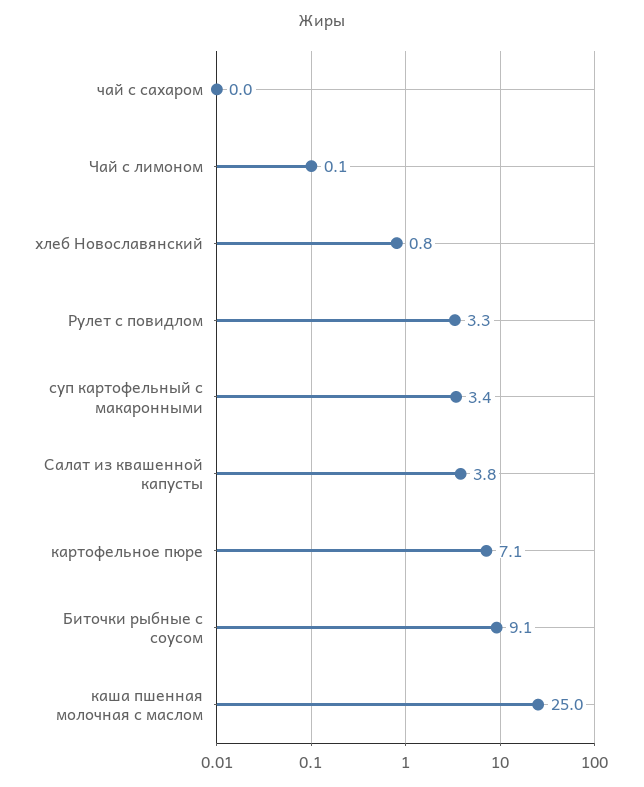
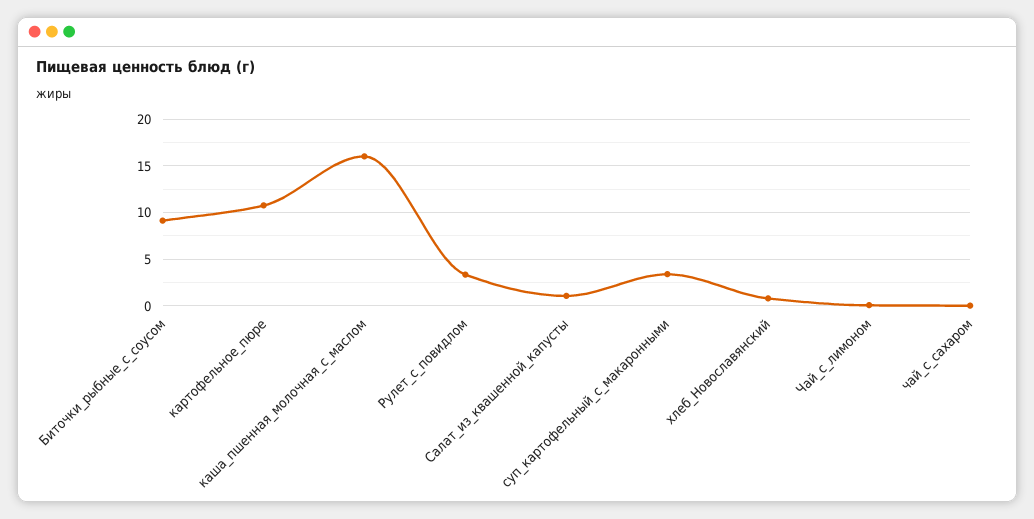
  {
    "чай с сахаром": 0,
    "Чай с лимоном": 0.1,
    "хлеб Новославянский": 0.8,
    "Рулет с повидлом": 3.3,
    "суп картофельный с макаронными": 3.4,
-   "Салат из квашенной капусты": 3.8,
+   "Салат из квашенной капусты": 1,
-   "картофельное пюре": 7.1,
+   "картофельное пюре": 11,
    "Биточки рыбные с соусом": 9.1,
-   "каша пшенная молочная с маслом": 25
+   "каша пшенная молочная с маслом": 16
  }

